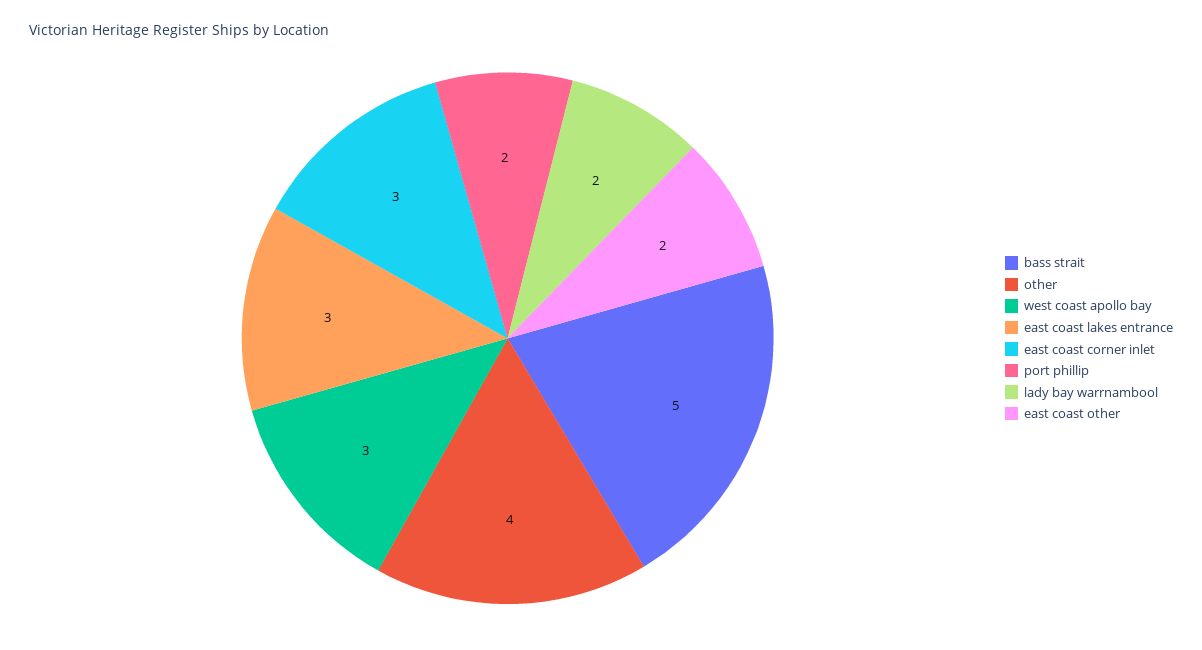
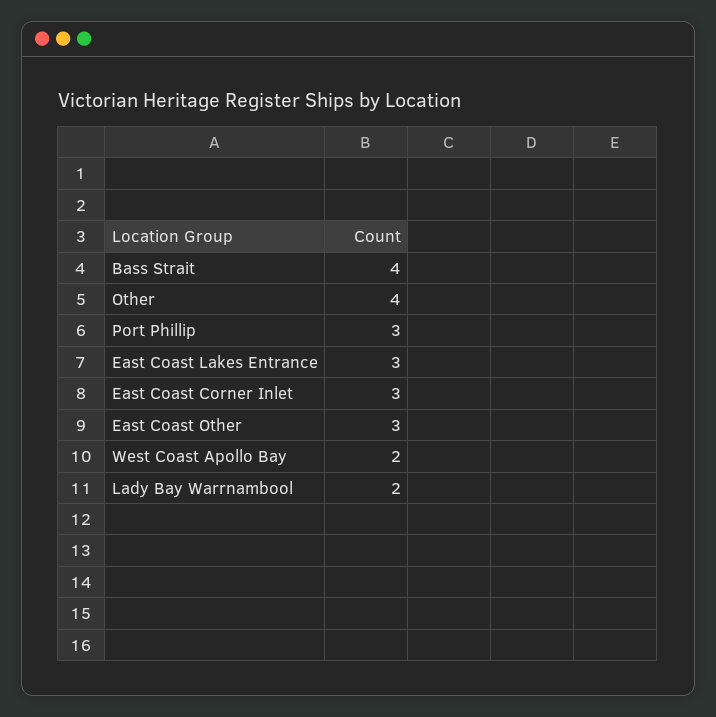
  {
-   "bass strait": 5,
+   "bass strait": 4,
    "other": 4,
-   "west coast apollo bay": 3,
+   "west coast apollo bay": 2,
    "east coast lakes entrance": 3,
    "east coast corner inlet": 3,
-   "port phillip": 2,
+   "port phillip": 3,
    "lady bay warrnambool": 2,
-   "east coast other": 2
+   "east coast other": 3
  }

